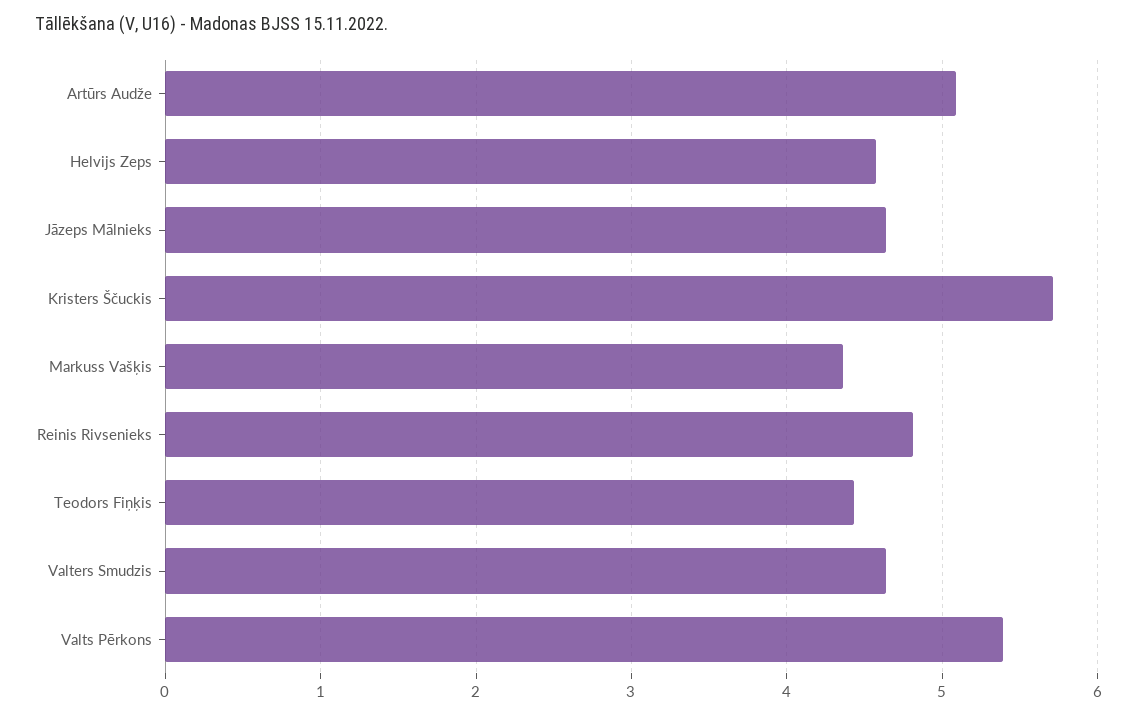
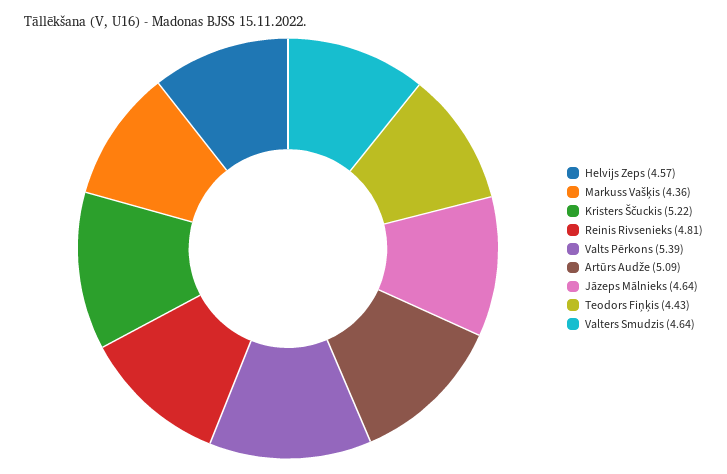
  {
    "Artūrs Audže": 5.09,
    "Helvijs Zeps": 4.57,
    "Jāzeps Mālnieks": 4.64,
-   "Kristers Ščuckis": 5.7,
+   "Kristers Ščuckis": 5.22,
    "Markuss Vašķis": 4.36,
    "Reinis Rivsenieks": 4.81,
    "Teodors Fiņķis": 4.43,
    "Valters Smudzis": 4.64,
    "Valts Pērkons": 5.39
  }

